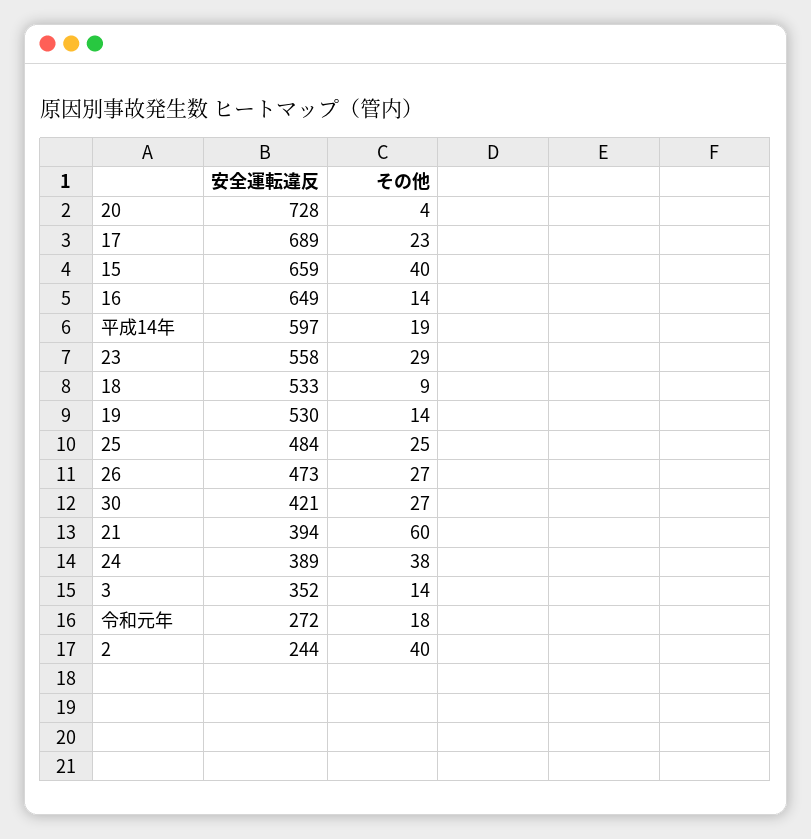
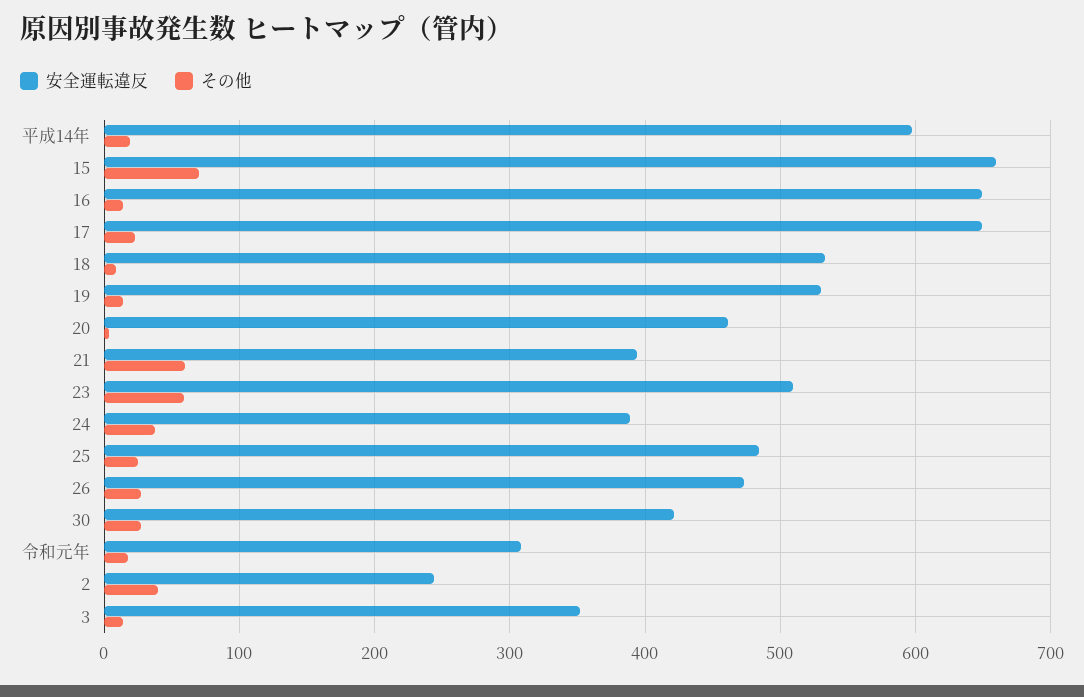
  {
    "安全運転違反": {
-     "20": 728,
+     "20": 460,
-     "17": 689,
+     "17": 650,
      "15": 659,
      "16": 649,
      "平成14年": 597,
-     "23": 558,
+     "23": 510,
      "18": 533,
      "19": 530,
      "25": 484,
      "26": 473,
      "30": 421,
      "21": 394,
      "24": 389,
      "3": 352,
-     "令和元年": 272,
+     "令和元年": 310,
      "2": 244
    },
    "その他": {
      "20": 4,
      "17": 23,
-     "15": 40,
+     "15": 70,
      "16": 14,
      "平成14年": 19,
-     "23": 29,
+     "23": 60,
      "18": 9,
      "19": 14,
      "25": 25,
      "26": 27,
      "30": 27,
      "21": 60,
      "24": 38,
      "3": 14,
      "令和元年": 18,
      "2": 40
    }
  }

